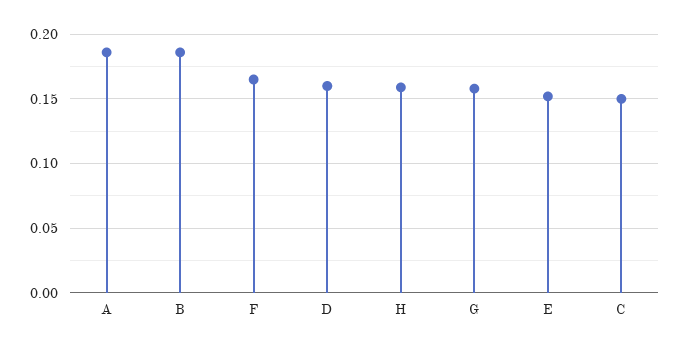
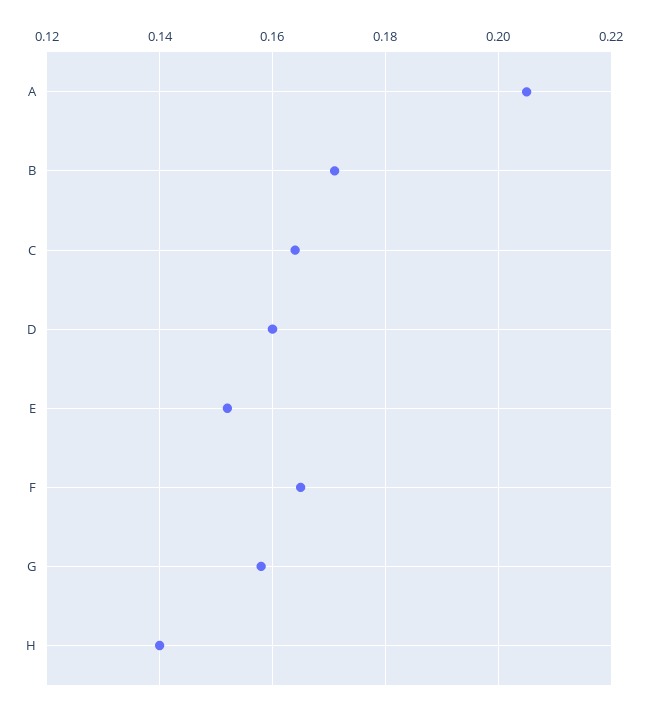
  {
-   "A": 0.185,
+   "A": 0.205,
-   "B": 0.185,
+   "B": 0.17,
    "F": 0.165,
    "D": 0.16,
-   "H": 0.16,
+   "H": 0.14,
    "G": 0.16,
    "E": 0.15,
-   "C": 0.15
+   "C": 0.165
  }

